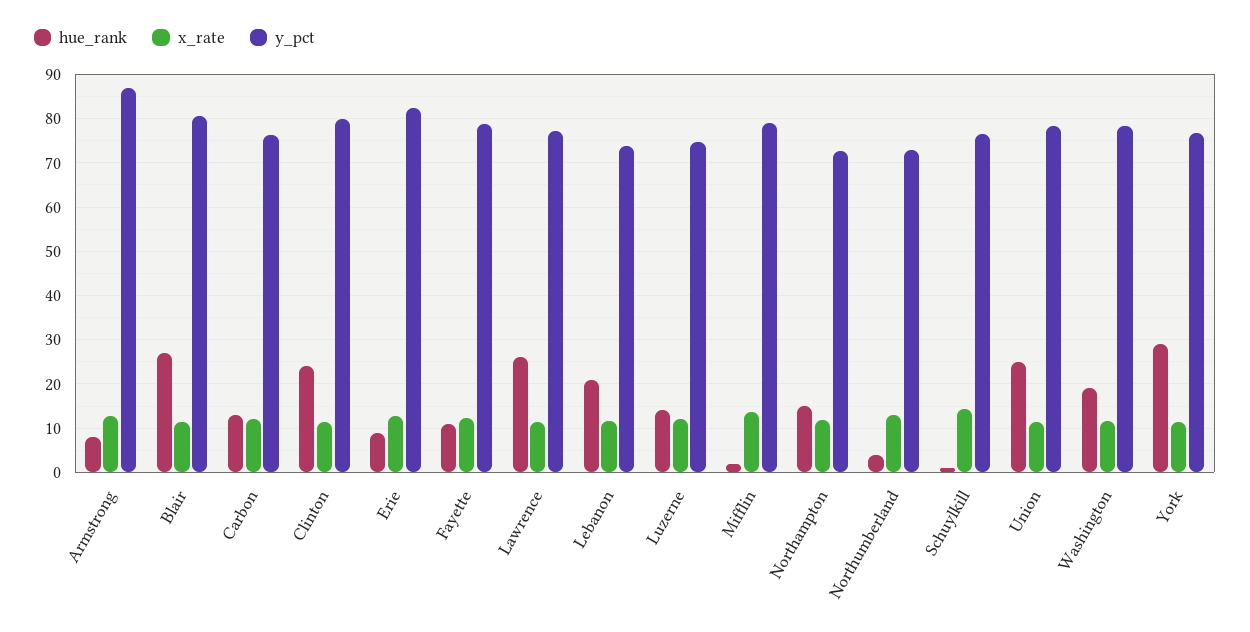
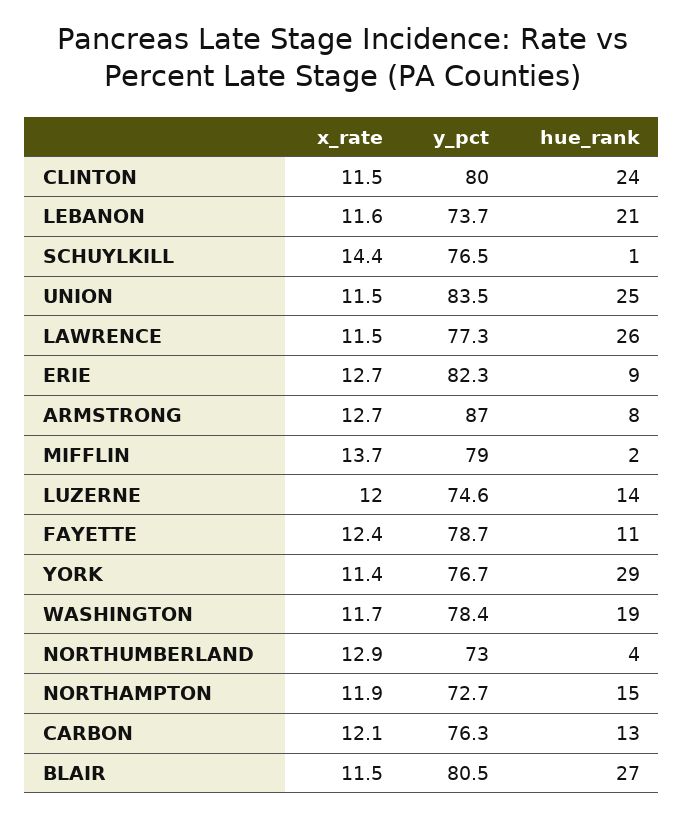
  {
    "hue_rank": {
      "Armstrong": 8,
      "Blair": 27,
      "Carbon": 13,
      "Clinton": 24,
      "Erie": 9,
      "Fayette": 11,
      "Lawrence": 26,
      "Lebanon": 21,
      "Luzerne": 14,
      "Mifflin": 2,
      "Northampton": 15,
      "Northumberland": 4,
      "Schuylkill": 1,
      "Union": 25,
      "Washington": 19,
      "York": 29
    },
    "x_rate": {
      "Armstrong": 12.7,
      "Blair": 11.5,
      "Carbon": 12.1,
      "Clinton": 11.5,
      "Erie": 12.7,
      "Fayette": 12.4,
      "Lawrence": 11.5,
      "Lebanon": 11.6,
      "Luzerne": 12,
      "Mifflin": 13.7,
      "Northampton": 11.9,
      "Northumberland": 12.9,
      "Schuylkill": 14.4,
      "Union": 11.5,
      "Washington": 11.7,
      "York": 11.4
    },
    "y_pct": {
      "Armstrong": 87,
      "Blair": 80.5,
      "Carbon": 76.3,
      "Clinton": 80,
      "Erie": 82.3,
      "Fayette": 78.7,
      "Lawrence": 77.3,
      "Lebanon": 73.7,
      "Luzerne": 74.6,
      "Mifflin": 79,
      "Northampton": 72.7,
      "Northumberland": 73,
      "Schuylkill": 76.5,
-     "Union": 78,
+     "Union": 83.5,
      "Washington": 78.4,
      "York": 76.7
    }
  }

